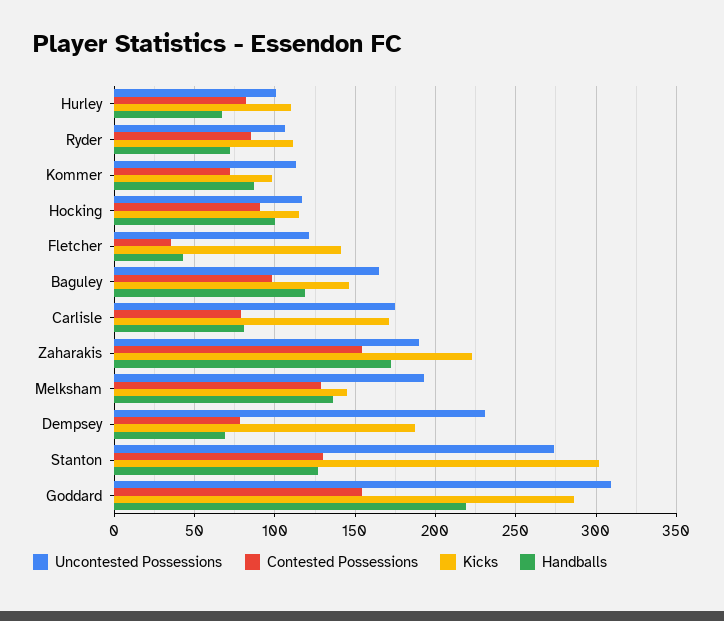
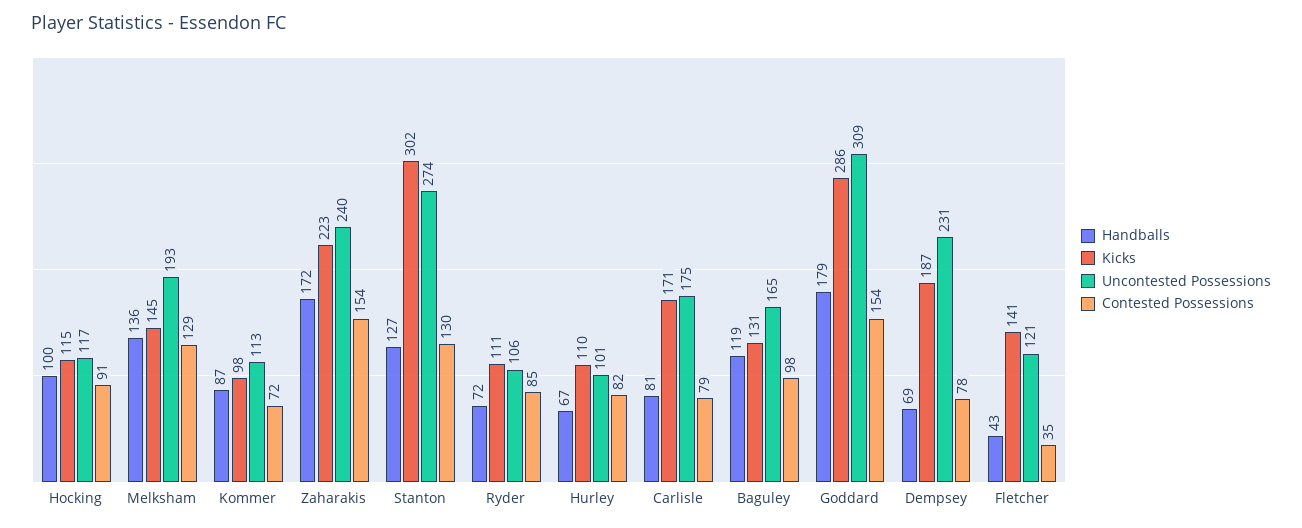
  {
    "Uncontested Possessions": {
      "Hurley": 101,
      "Ryder": 106,
      "Kommer": 113,
      "Hocking": 117,
      "Fletcher": 121,
      "Baguley": 165,
      "Carlisle": 175,
-     "Zaharakis": 190,
+     "Zaharakis": 240,
      "Melksham": 193,
      "Dempsey": 231,
      "Stanton": 274,
      "Goddard": 309
    },
    "Contested Possessions": {
      "Hurley": 82,
      "Ryder": 85,
      "Kommer": 72,
      "Hocking": 91,
      "Fletcher": 35,
      "Baguley": 98,
      "Carlisle": 79,
      "Zaharakis": 154,
      "Melksham": 129,
      "Dempsey": 78,
      "Stanton": 130,
      "Goddard": 154
    },
    "Kicks": {
      "Hurley": 110,
      "Ryder": 111,
      "Kommer": 98,
      "Hocking": 115,
      "Fletcher": 141,
-     "Baguley": 145,
+     "Baguley": 131,
      "Carlisle": 171,
      "Zaharakis": 223,
      "Melksham": 145,
      "Dempsey": 187,
      "Stanton": 302,
      "Goddard": 286
    },
    "Handballs": {
      "Hurley": 67,
      "Ryder": 72,
      "Kommer": 87,
      "Hocking": 100,
      "Fletcher": 43,
      "Baguley": 119,
      "Carlisle": 81,
      "Zaharakis": 172,
      "Melksham": 136,
      "Dempsey": 69,
      "Stanton": 127,
-     "Goddard": 220
+     "Goddard": 179
    }
  }

